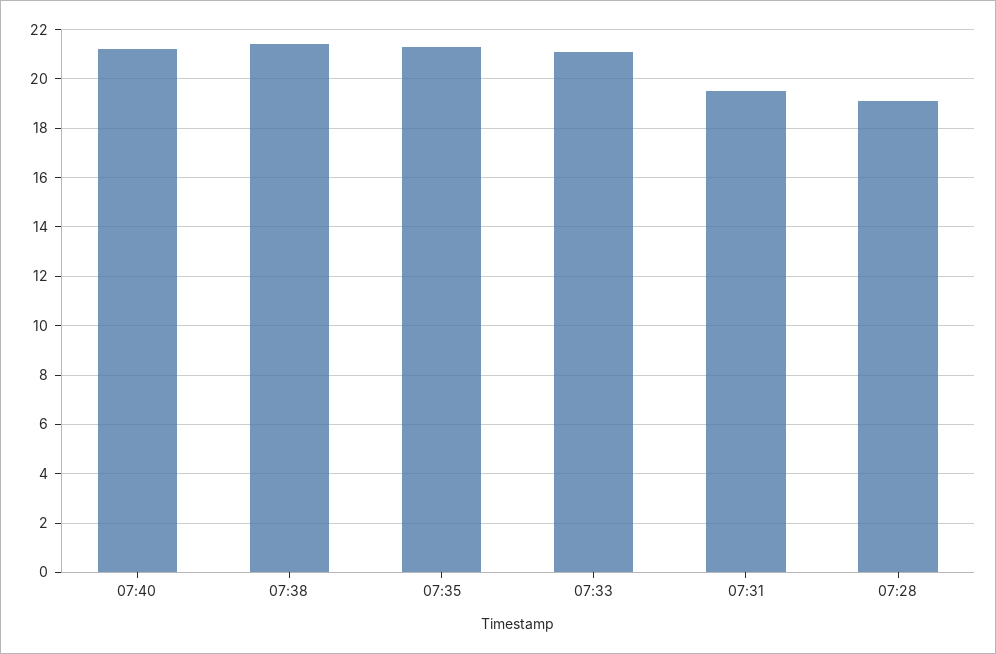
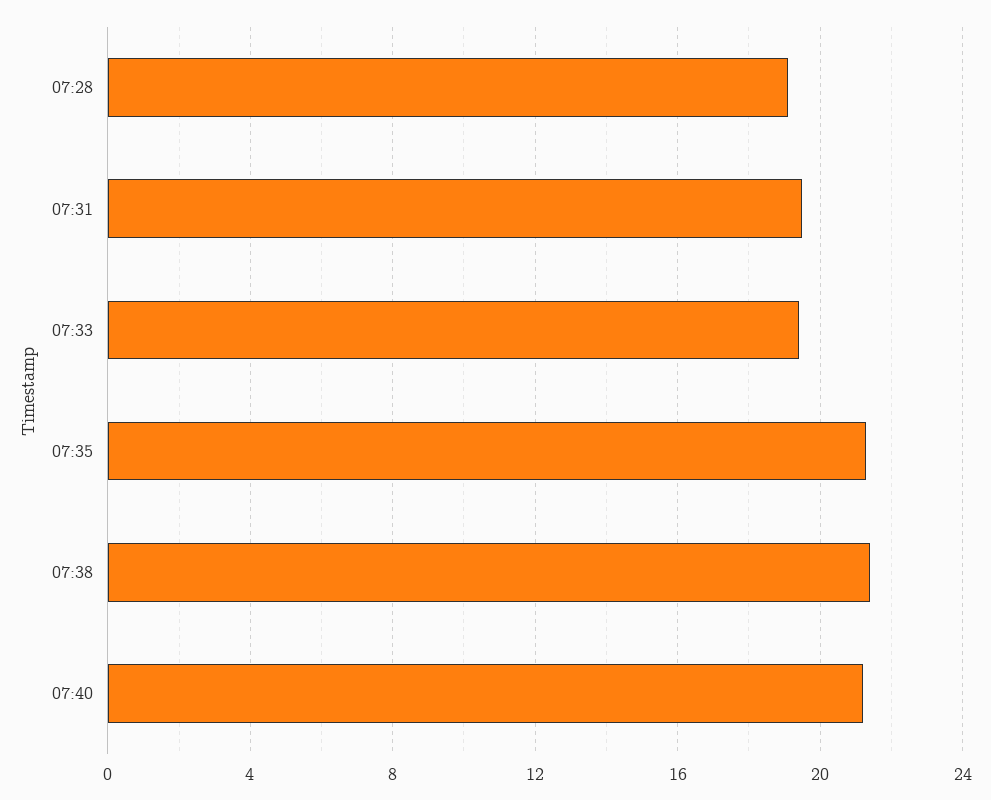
  {
    "07:40": 21,
    "07:38": 21.5,
    "07:35": 21.5,
-   "07:33": 21,
+   "07:33": 19.5,
    "07:31": 19.5,
    "07:28": 19
  }

